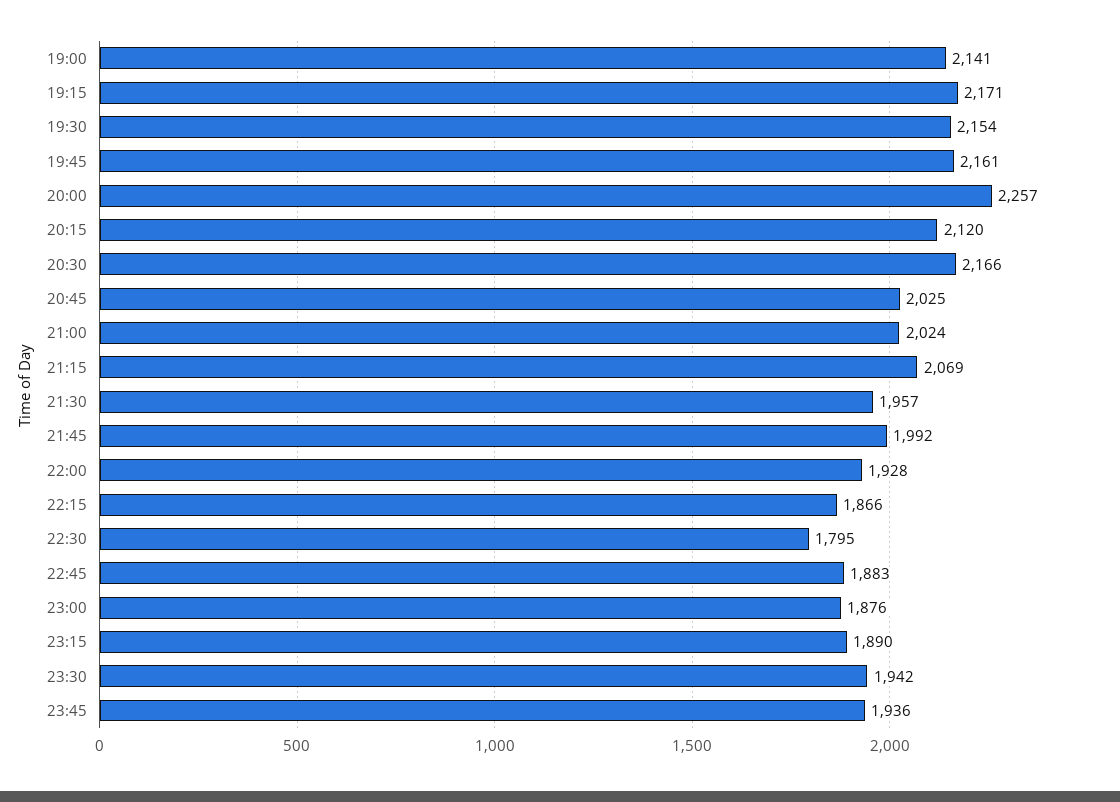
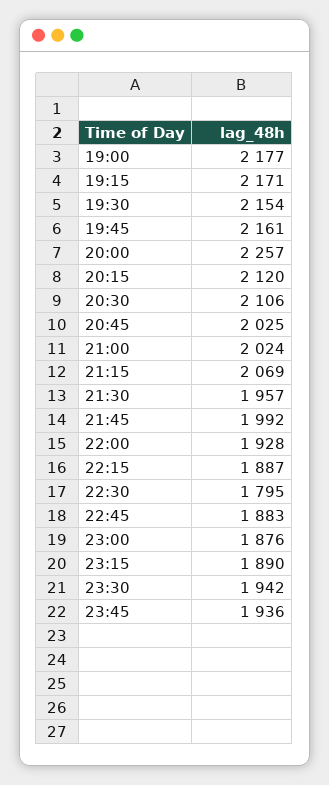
  {
-   "19:00": 2141,
+   "19:00": 2177,
    "19:15": 2171,
    "19:30": 2154,
    "19:45": 2161,
    "20:00": 2257,
    "20:15": 2120,
-   "20:30": 2166,
+   "20:30": 2106,
    "20:45": 2025,
    "21:00": 2024,
    "21:15": 2069,
    "21:30": 1957,
    "21:45": 1992,
    "22:00": 1928,
-   "22:15": 1866,
+   "22:15": 1887,
    "22:30": 1795,
    "22:45": 1883,
    "23:00": 1876,
    "23:15": 1890,
    "23:30": 1942,
    "23:45": 1936
  }

